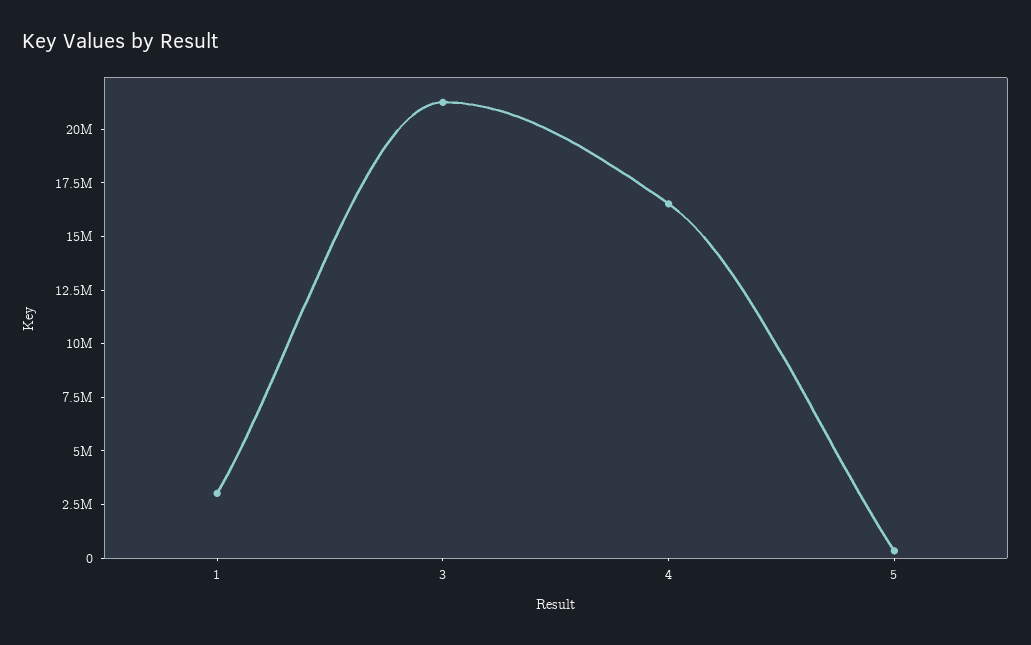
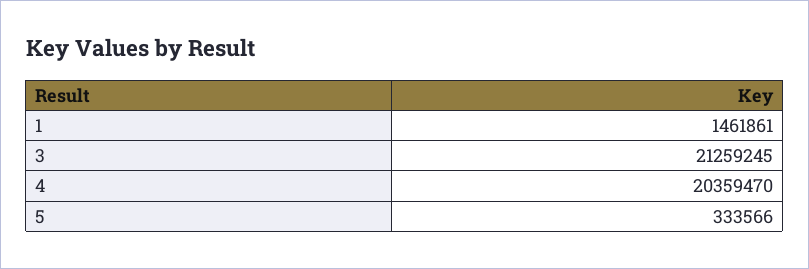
  {
-   "1": 3000000,
+   "1": 1461861,
    "3": 21259245,
-   "4": 16500000,
+   "4": 20359470,
    "5": 333566
  }

